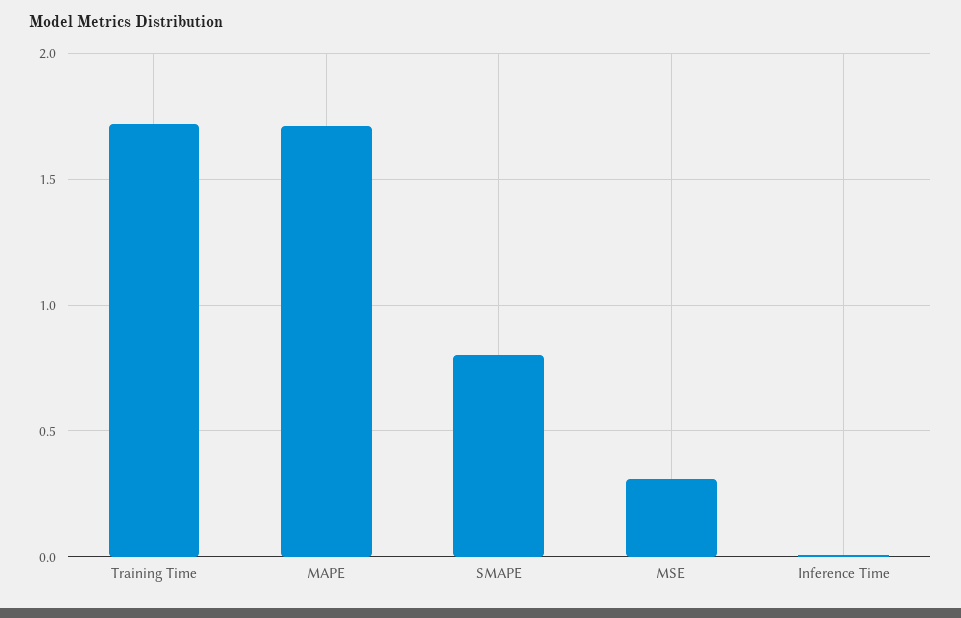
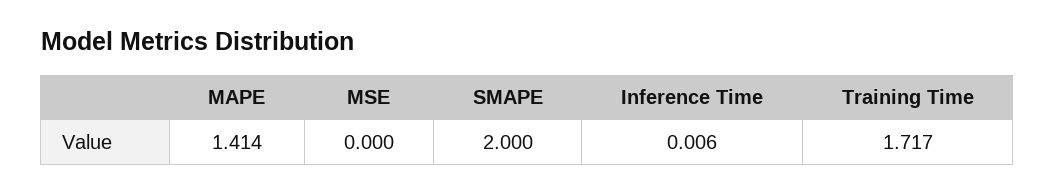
  {
    "Training Time": 1.717,
-   "MAPE": 1.7,
+   "MAPE": 1.414,
-   "SMAPE": 0.8,
+   "SMAPE": 2,
-   "MSE": 0.3,
+   "MSE": 0,
    "Inference Time": 0.006
  }

